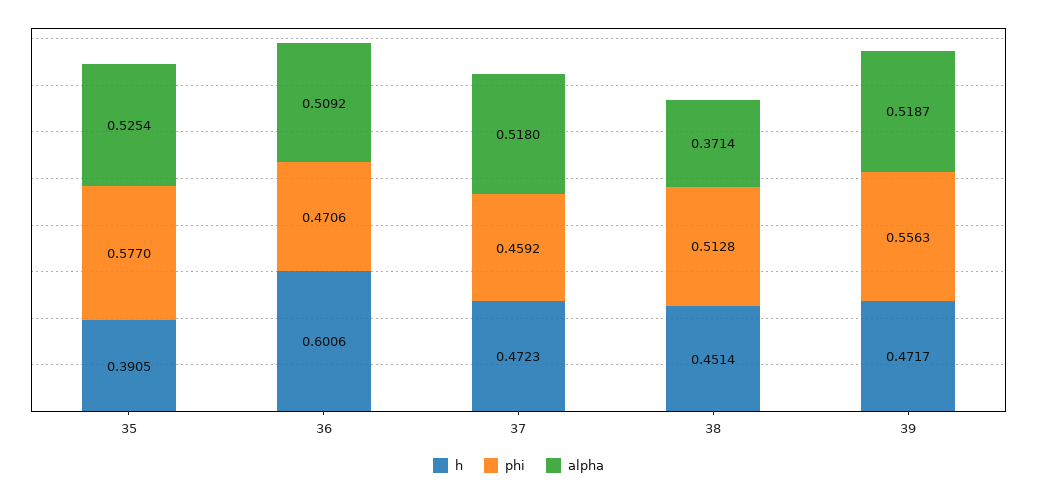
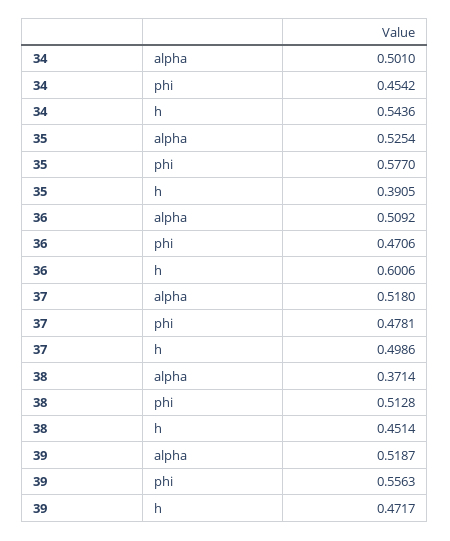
  {
    "h": {
      "35": 0.3905,
      "36": 0.6006,
-     "37": 0.4723,
+     "37": 0.4986,
      "38": 0.4514,
-     "39": 0.4717
+     "39": 0.4717,
+     "34": 0.5436
    },
    "phi": {
      "35": 0.577,
      "36": 0.4706,
-     "37": 0.4592,
+     "37": 0.4781,
      "38": 0.5128,
-     "39": 0.5563
+     "39": 0.5563,
+     "34": 0.4542
    },
    "alpha": {
      "35": 0.5254,
      "36": 0.5092,
      "37": 0.518,
      "38": 0.3714,
-     "39": 0.5187
+     "39": 0.5187,
+     "34": 0.501
    }
  }

